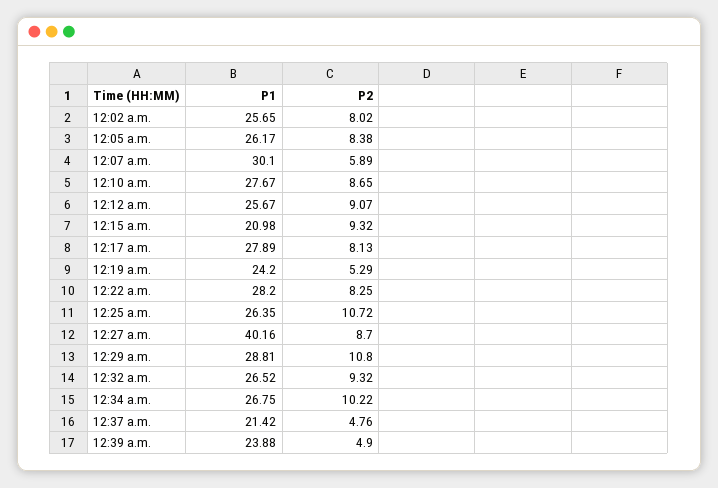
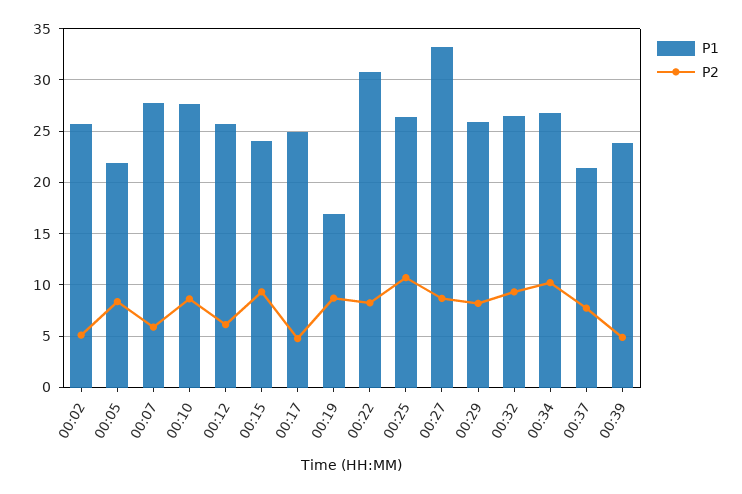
  {
    "P1": {
      "12:02 a.m.": 25.65,
-     "12:05 a.m.": 26.17,
+     "12:05 a.m.": 22,
-     "12:07 a.m.": 30.1,
+     "12:07 a.m.": 28,
      "12:10 a.m.": 27.67,
      "12:12 a.m.": 25.67,
-     "12:15 a.m.": 20.98,
+     "12:15 a.m.": 24,
-     "12:17 a.m.": 27.89,
+     "12:17 a.m.": 25,
-     "12:19 a.m.": 24.2,
+     "12:19 a.m.": 17,
-     "12:22 a.m.": 28.2,
+     "12:22 a.m.": 31,
      "12:25 a.m.": 26.35,
-     "12:27 a.m.": 40.16,
+     "12:27 a.m.": 33,
-     "12:29 a.m.": 28.81,
+     "12:29 a.m.": 26,
      "12:32 a.m.": 26.52,
      "12:34 a.m.": 26.75,
      "12:37 a.m.": 21.42,
      "12:39 a.m.": 23.88
    },
    "P2": {
-     "12:02 a.m.": 8.02,
+     "12:02 a.m.": 5,
      "12:05 a.m.": 8.38,
      "12:07 a.m.": 5.89,
      "12:10 a.m.": 8.65,
-     "12:12 a.m.": 9.07,
+     "12:12 a.m.": 6,
      "12:15 a.m.": 9.32,
-     "12:17 a.m.": 8.13,
+     "12:17 a.m.": 5,
-     "12:19 a.m.": 5.29,
+     "12:19 a.m.": 9,
      "12:22 a.m.": 8.25,
      "12:25 a.m.": 10.72,
      "12:27 a.m.": 8.7,
-     "12:29 a.m.": 10.8,
+     "12:29 a.m.": 8,
      "12:32 a.m.": 9.32,
      "12:34 a.m.": 10.22,
-     "12:37 a.m.": 4.76,
+     "12:37 a.m.": 8,
      "12:39 a.m.": 4.9
    }
  }

